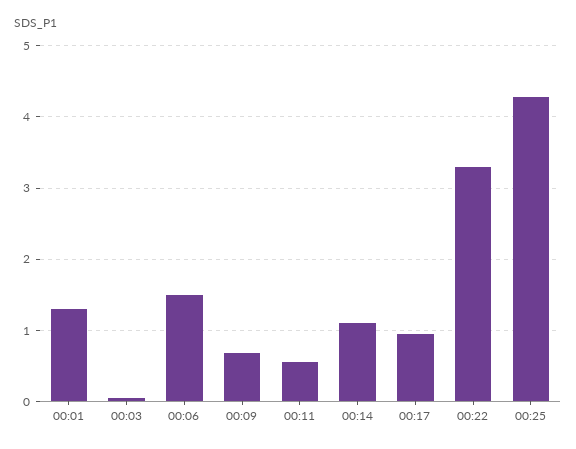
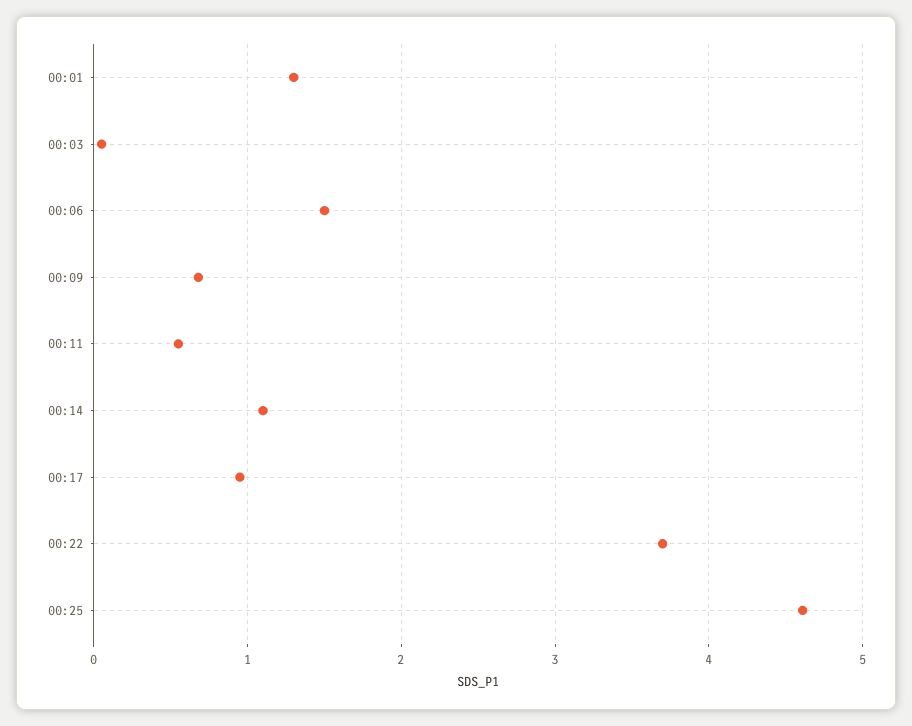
  {
    "00:01": 1.3,
    "00:03": 0.1,
    "00:06": 1.5,
    "00:09": 0.7,
    "00:11": 0.6,
    "00:14": 1.1,
    "00:17": 1,
-   "00:22": 3.3,
+   "00:22": 3.7,
-   "00:25": 4.3
+   "00:25": 4.6
  }

